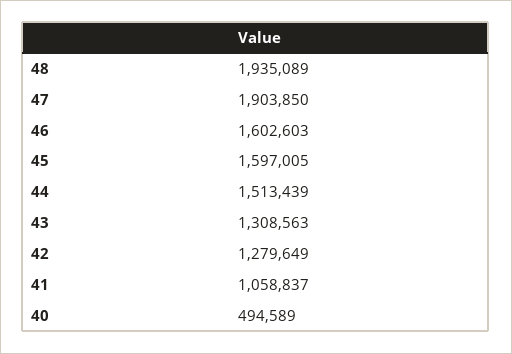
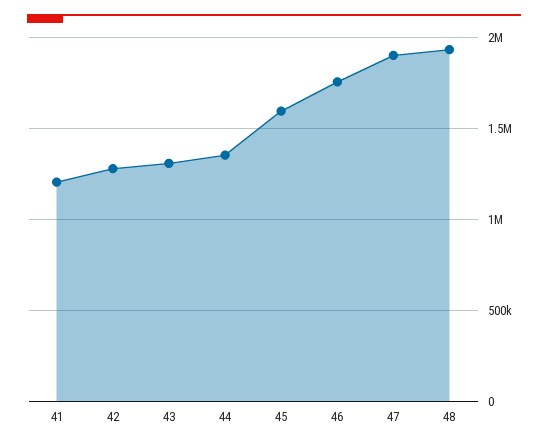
  {
    "48": 1935089,
    "47": 1903850,
-   "46": 1602603,
+   "46": 1750000,
    "45": 1597005,
-   "44": 1513439,
+   "44": 1350000,
    "43": 1308563,
    "42": 1279649,
-   "41": 1058837,
+   "41": 1200000
-   "40": 494589
  }

